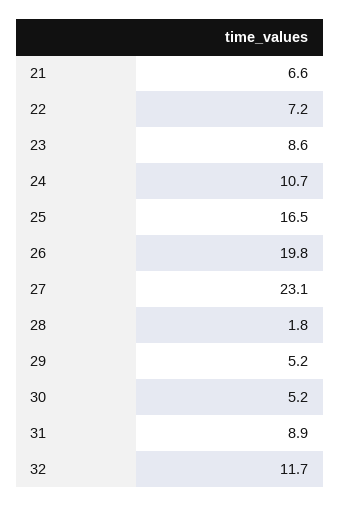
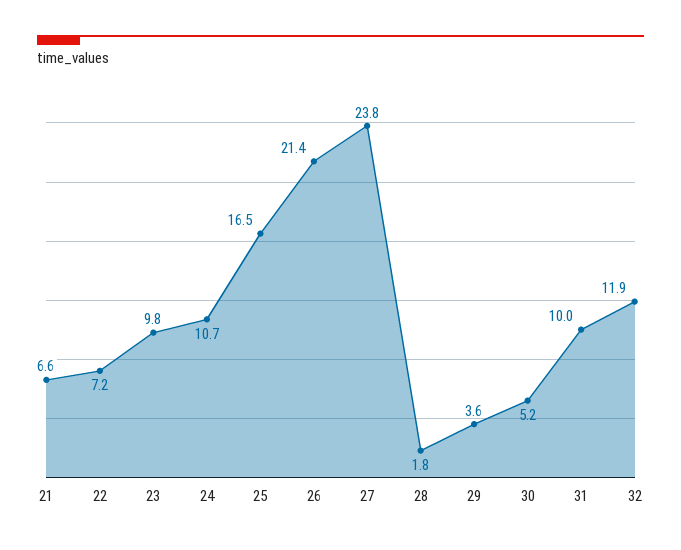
  {
    "21": 6.6,
    "22": 7.2,
-   "23": 8.6,
+   "23": 9.8,
    "24": 10.7,
    "25": 16.5,
-   "26": 19.8,
+   "26": 21.4,
-   "27": 23.1,
+   "27": 23.8,
    "28": 1.8,
-   "29": 5.2,
+   "29": 3.6,
    "30": 5.2,
-   "31": 8.9,
+   "31": 10,
-   "32": 11.7
+   "32": 11.9
  }

